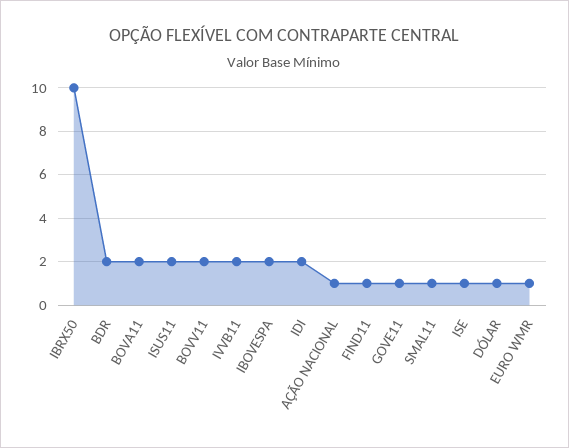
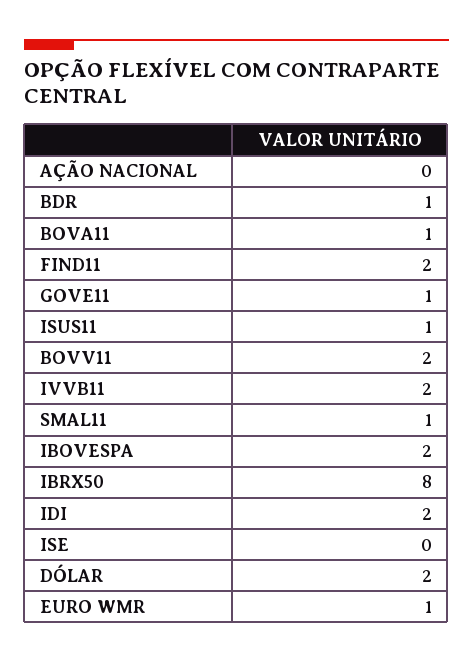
  {
-   "IBRX50": 10,
+   "IBRX50": 8,
-   "BDR": 2,
+   "BDR": 1,
-   "BOVA11": 2,
+   "BOVA11": 1,
-   "ISUS11": 2,
+   "ISUS11": 1,
    "BOVV11": 2,
    "IVVB11": 2,
    "IBOVESPA": 2,
    "IDI": 2,
-   "AÇÃO NACIONAL": 1,
+   "AÇÃO NACIONAL": 0,
-   "FIND11": 1,
+   "FIND11": 2,
    "GOVE11": 1,
    "SMAL11": 1,
-   "ISE": 1,
+   "ISE": 0,
-   "DÓLAR": 1,
+   "DÓLAR": 2,
    "EURO WMR": 1
  }

